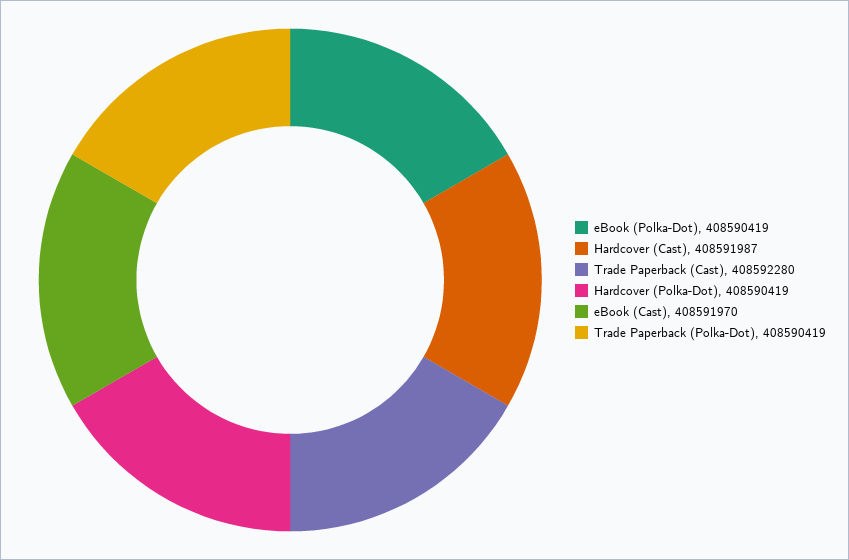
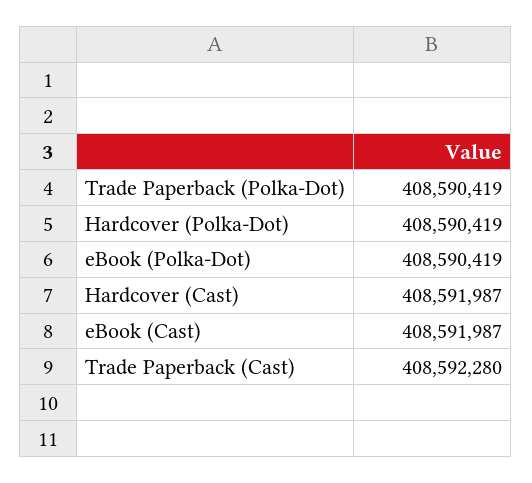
  {
    "eBook (Polka-Dot)": 408590419,
    "Hardcover (Cast)": 408591987,
    "Trade Paperback (Cast)": 408592280,
    "Hardcover (Polka-Dot)": 408590419,
-   "eBook (Cast)": 408591970,
+   "eBook (Cast)": 408591987,
    "Trade Paperback (Polka-Dot)": 408590419
  }

